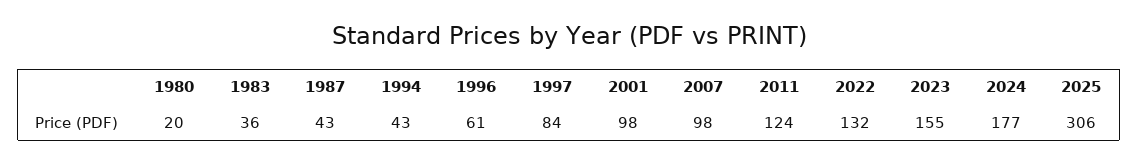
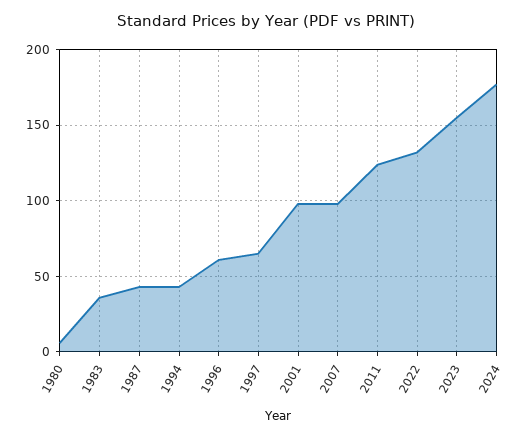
  {
-   "1980": 20,
+   "1980": 5,
    "1983": 36,
    "1987": 43,
    "1994": 43,
    "1996": 61,
-   "1997": 84,
+   "1997": 65,
    "2001": 98,
    "2007": 98,
    "2011": 124,
    "2022": 132,
    "2023": 155,
-   "2024": 177,
+   "2024": 177
-   "2025": 306
  }

